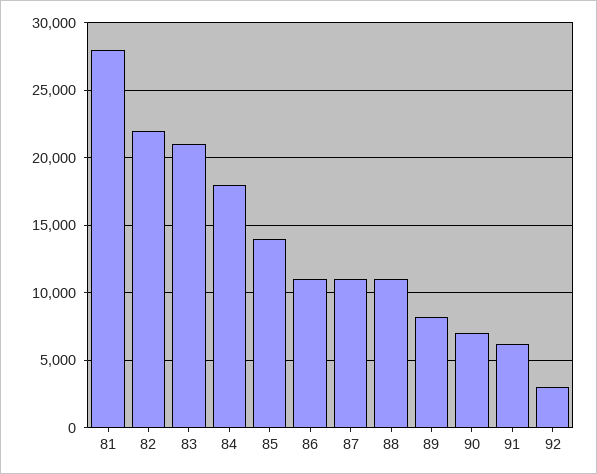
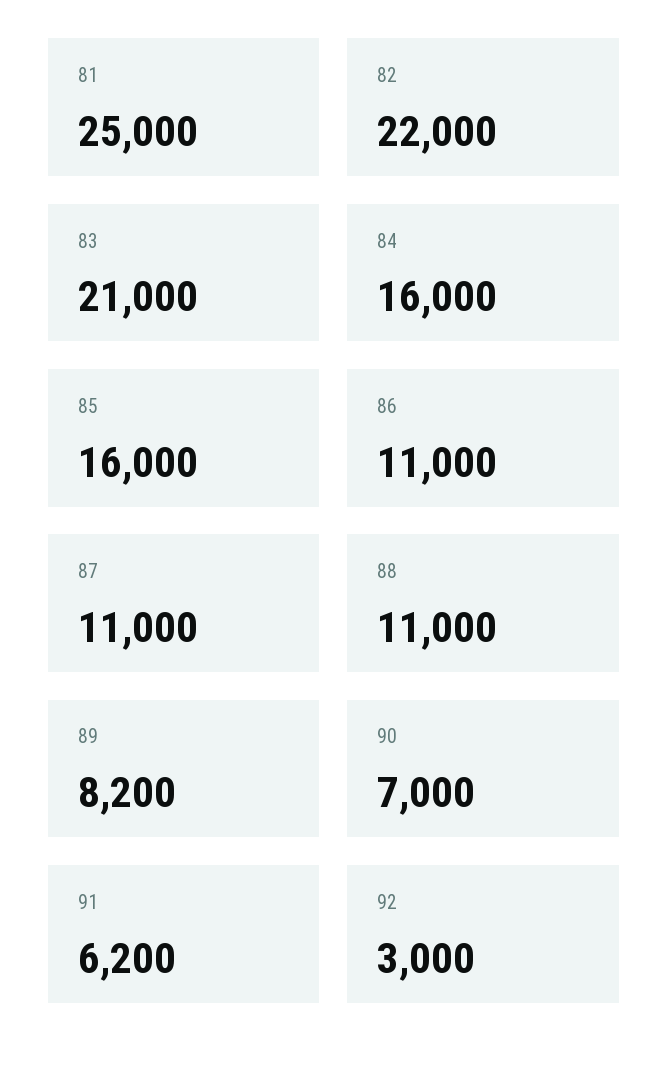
  {
-   "81": 28000,
+   "81": 25000,
    "82": 22000,
    "83": 21000,
-   "84": 18000,
+   "84": 16000,
-   "85": 14000,
+   "85": 16000,
    "86": 11000,
    "87": 11000,
    "88": 11000,
    "89": 8200,
    "90": 7000,
    "91": 6200,
    "92": 3000
  }

